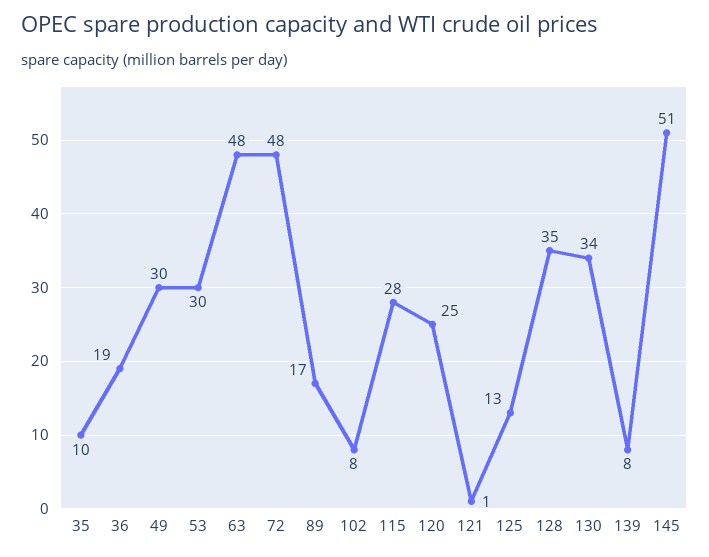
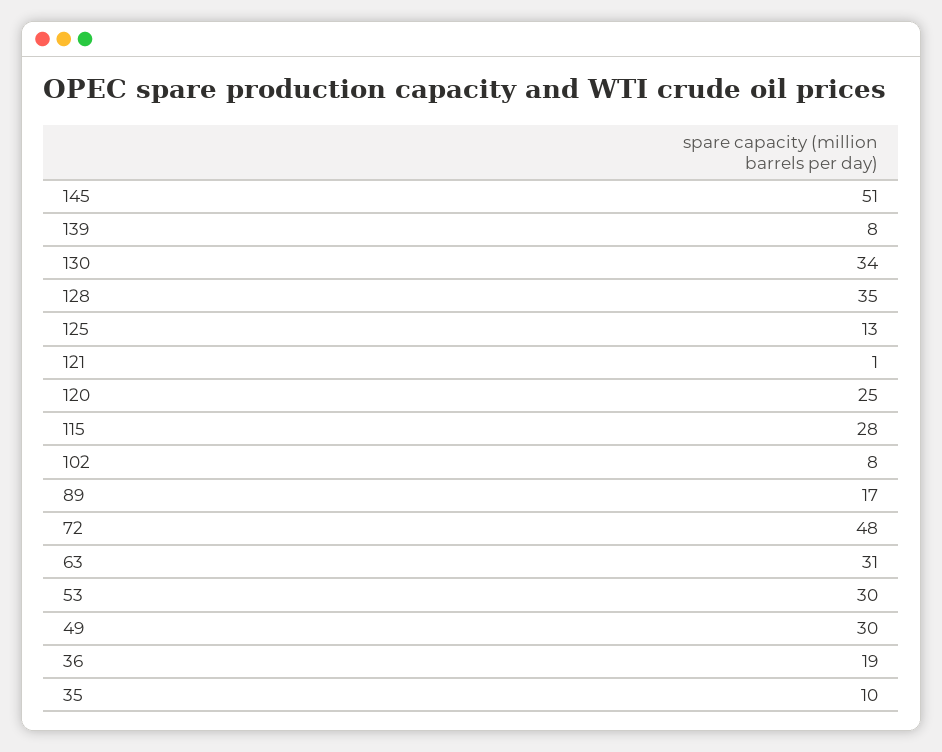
  {
    "35": 10,
    "36": 19,
    "49": 30,
    "53": 30,
-   "63": 48,
+   "63": 31,
    "72": 48,
    "89": 17,
    "102": 8,
    "115": 28,
    "120": 25,
    "121": 1,
    "125": 13,
    "128": 35,
    "130": 34,
    "139": 8,
    "145": 51
  }

